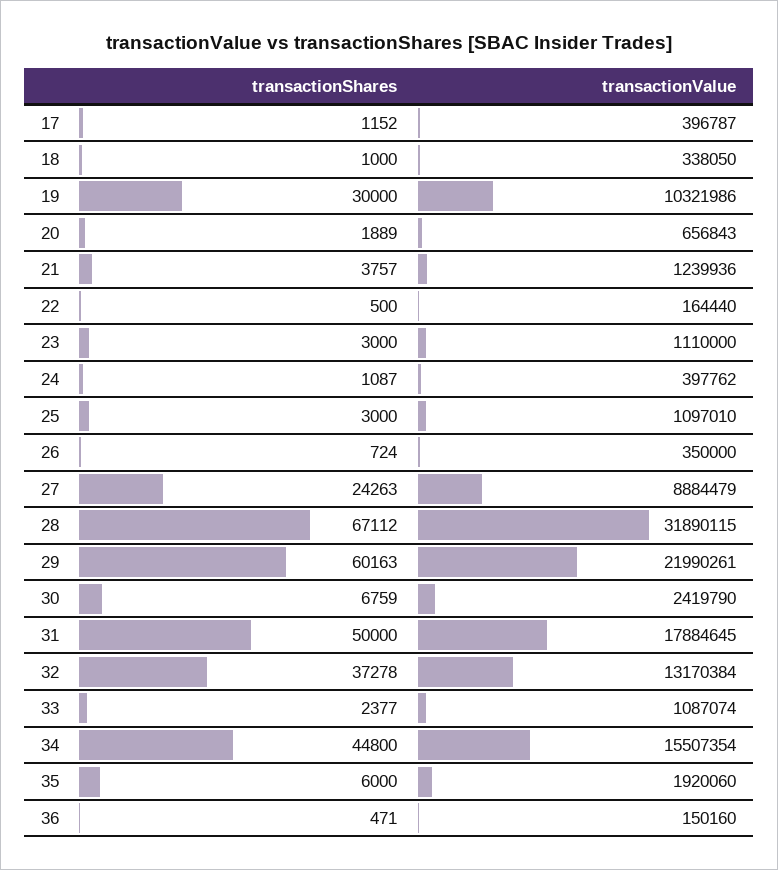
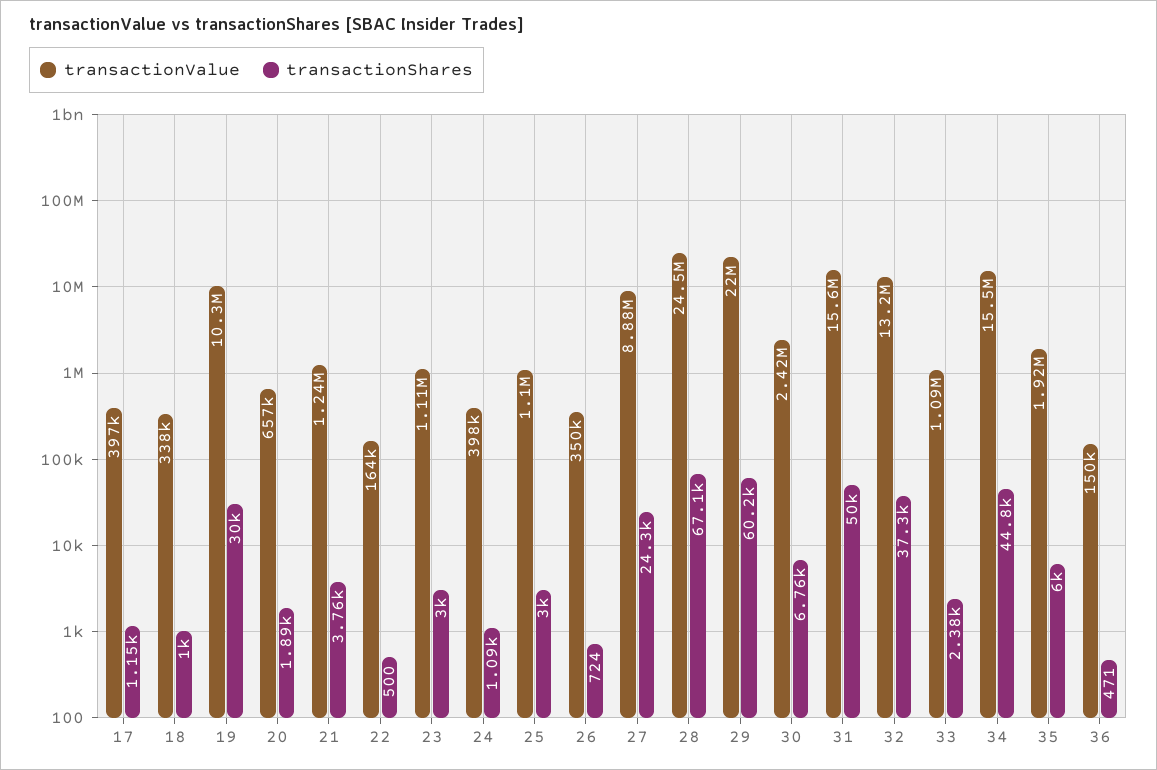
  {
    "transactionShares": {
      "17": 1152,
      "18": 1000,
      "19": 30000,
      "20": 1889,
      "21": 3757,
      "22": 500,
      "23": 3000,
      "24": 1087,
      "25": 3000,
      "26": 724,
      "27": 24263,
      "28": 67112,
      "29": 60163,
      "30": 6759,
      "31": 50000,
      "32": 37278,
      "33": 2377,
      "34": 44800,
      "35": 6000,
      "36": 471
    },
    "transactionValue": {
      "17": 396787,
      "18": 338050,
      "19": 10321986,
      "20": 656843,
      "21": 1239936,
      "22": 164440,
      "23": 1110000,
      "24": 397762,
      "25": 1097010,
      "26": 350000,
      "27": 8884479,
-     "28": 31890115,
+     "28": 24500000,
      "29": 21990261,
      "30": 2419790,
-     "31": 17884645,
+     "31": 15600000,
      "32": 13170384,
      "33": 1087074,
      "34": 15507354,
      "35": 1920060,
      "36": 150160
    }
  }

